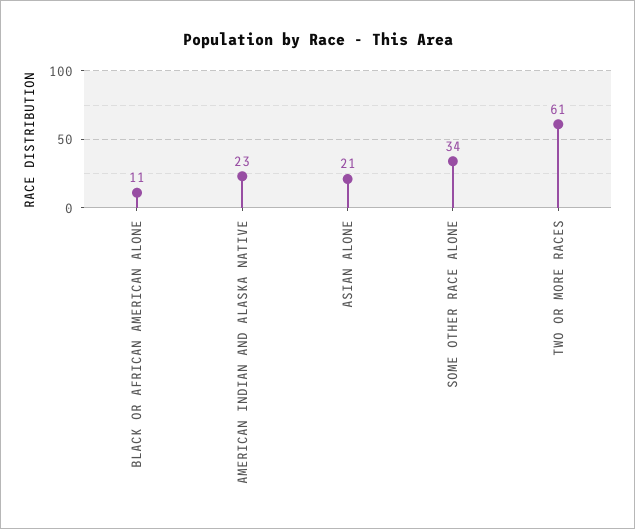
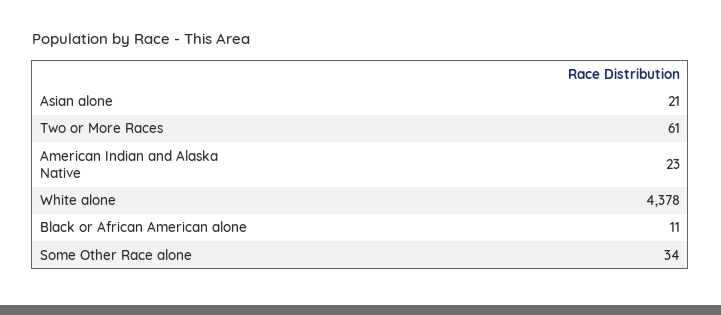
  {
    "BLACK OR AFRICAN AMERICAN ALONE": 11,
    "AMERICAN INDIAN AND ALASKA NATIVE": 23,
    "ASIAN ALONE": 21,
    "SOME OTHER RACE ALONE": 34,
-   "TWO OR MORE RACES": 61
+   "TWO OR MORE RACES": 61,
+   "White alone": 4378
  }

